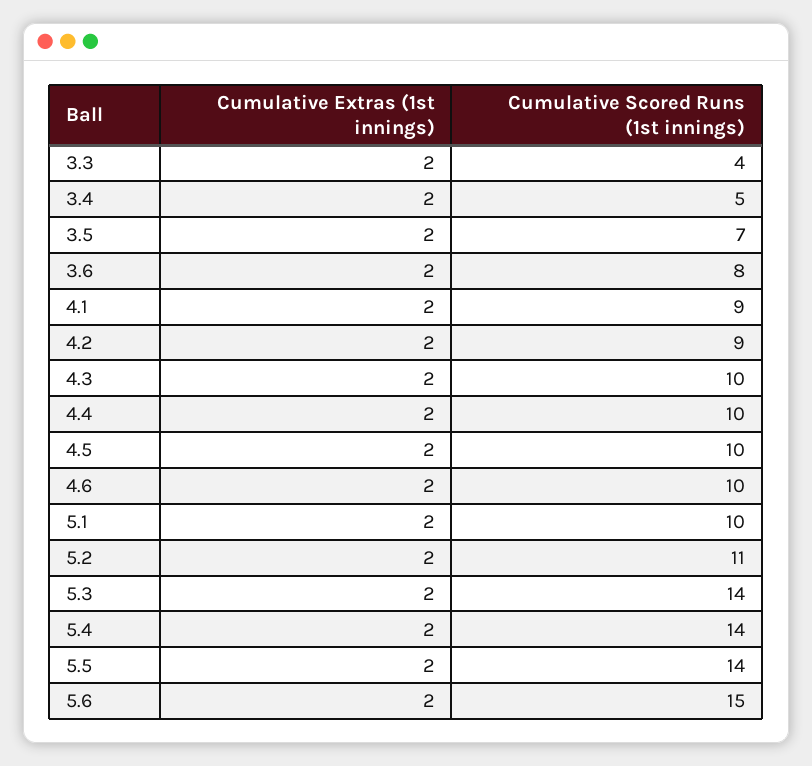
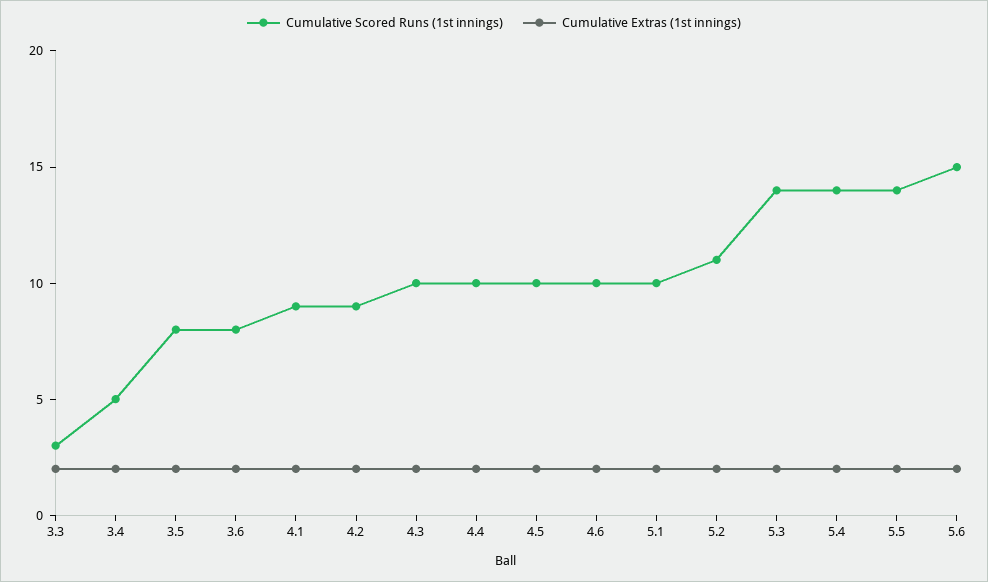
  {
    "Cumulative Extras (1st innings)": {
      "3.3": 2,
      "3.4": 2,
      "3.5": 2,
      "3.6": 2,
      "4.1": 2,
      "4.2": 2,
      "4.3": 2,
      "4.4": 2,
      "4.5": 2,
      "4.6": 2,
      "5.1": 2,
      "5.2": 2,
      "5.3": 2,
      "5.4": 2,
      "5.5": 2,
      "5.6": 2
    },
    "Cumulative Scored Runs (1st innings)": {
-     "3.3": 4,
+     "3.3": 3,
      "3.4": 5,
-     "3.5": 7,
+     "3.5": 8,
      "3.6": 8,
      "4.1": 9,
      "4.2": 9,
      "4.3": 10,
      "4.4": 10,
      "4.5": 10,
      "4.6": 10,
      "5.1": 10,
      "5.2": 11,
      "5.3": 14,
      "5.4": 14,
      "5.5": 14,
      "5.6": 15
    }
  }

